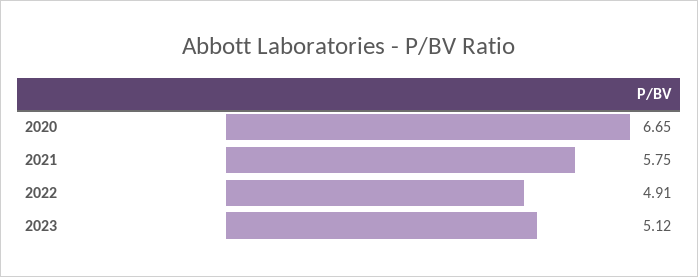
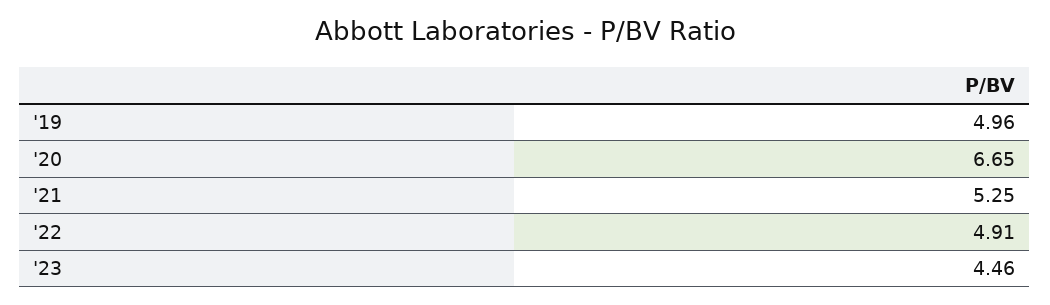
  {
    "2020": 6.65,
-   "2021": 5.75,
+   "2021": 5.25,
    "2022": 4.91,
-   "2023": 5.12
+   "2023": 4.46,
+   "'19": 4.96
  }

